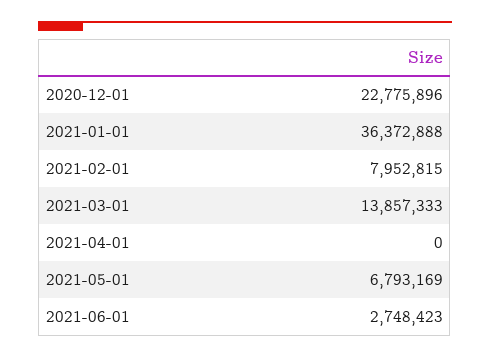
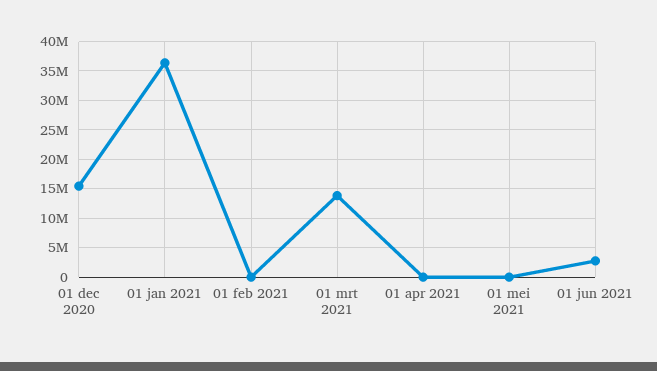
  {
-   "2020-12-01": 22775896,
+   "2020-12-01": 15000000,
    "2021-01-01": 36372888,
-   "2021-02-01": 7952815,
+   "2021-02-01": 0,
    "2021-03-01": 13857333,
    "2021-04-01": 0,
-   "2021-05-01": 6793169,
+   "2021-05-01": 0,
    "2021-06-01": 2748423
  }

